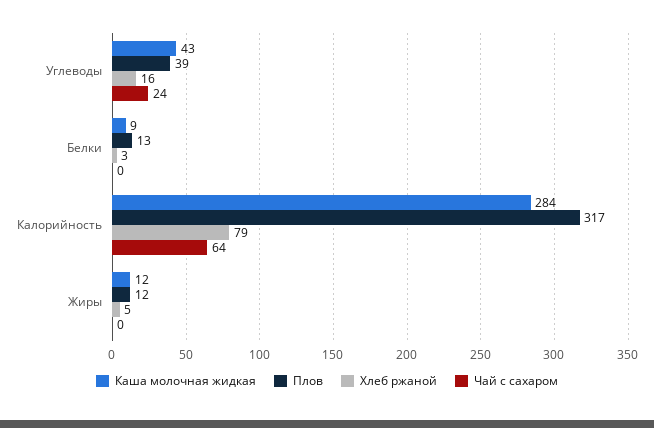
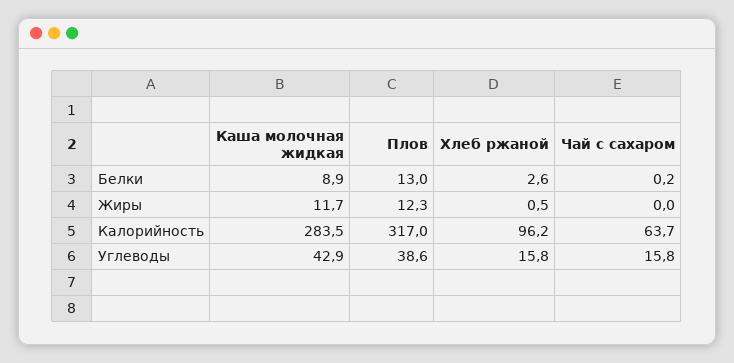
  {
    "Каша молочная жидкая": {
      "Углеводы": 42.9,
      "Белки": 8.9,
      "Калорийность": 283.5,
      "Жиры": 11.7
    },
    "Плов": {
      "Углеводы": 38.6,
      "Белки": 13,
      "Калорийность": 317,
      "Жиры": 12.3
    },
    "Хлеб ржаной": {
      "Углеводы": 15.8,
      "Белки": 2.6,
-     "Калорийность": 79,
+     "Калорийность": 96.2,
-     "Жиры": 5
+     "Жиры": 0.5
    },
    "Чай с сахаром": {
-     "Углеводы": 24,
+     "Углеводы": 15.8,
      "Белки": 0.2,
      "Калорийность": 63.7,
      "Жиры": 0
    }
  }

